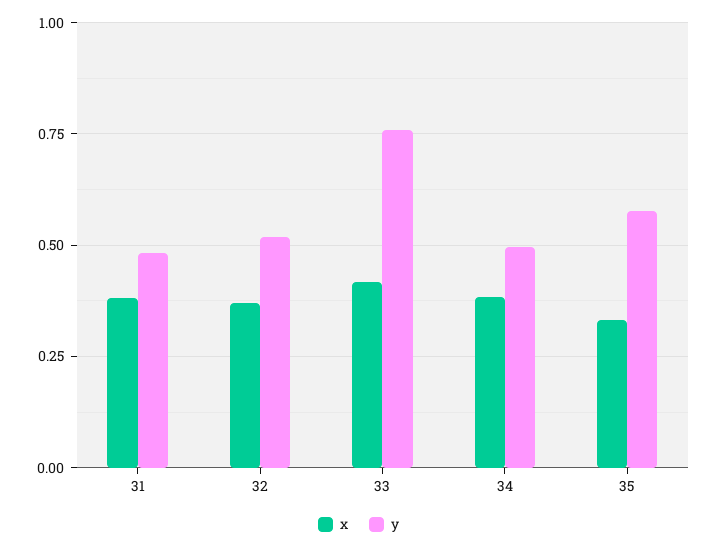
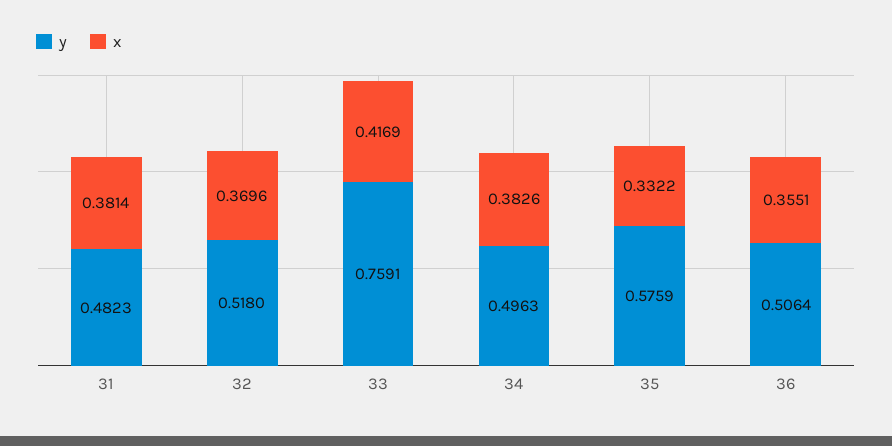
  {
    "x": {
      "31": 0.3814,
      "32": 0.3696,
      "33": 0.4169,
      "34": 0.3826,
-     "35": 0.3322
+     "35": 0.3322,
+     "36": 0.3551
    },
    "y": {
      "31": 0.4823,
      "32": 0.518,
      "33": 0.7591,
      "34": 0.4963,
-     "35": 0.5759
+     "35": 0.5759,
+     "36": 0.5064
    }
  }

